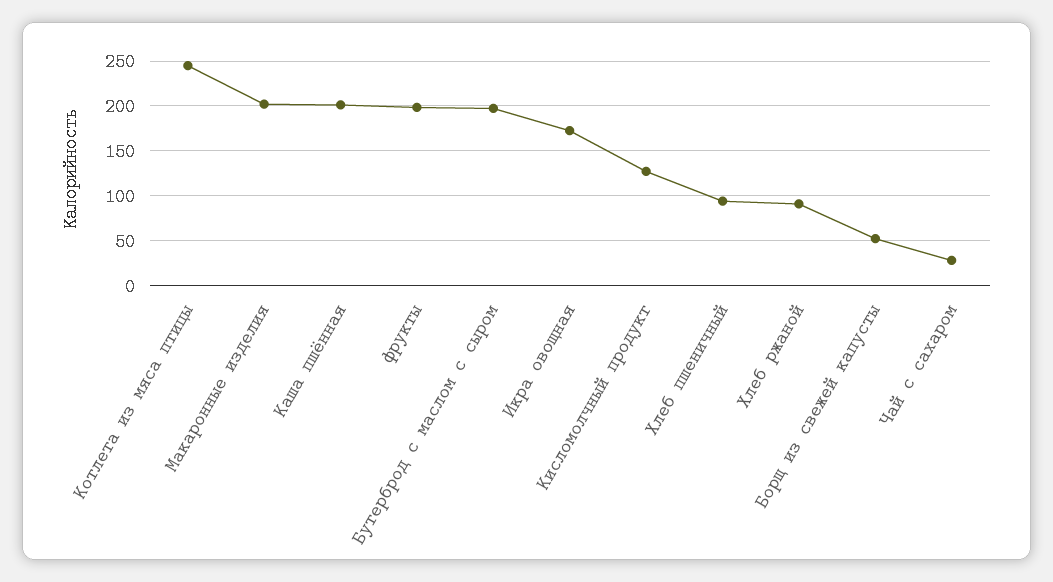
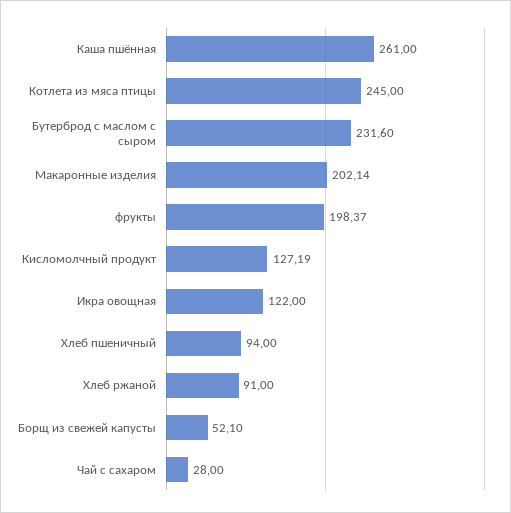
  {
    "Котлета из мяса птицы": 245,
    "Макаронные изделия": 202.14,
-   "Каша пшённая": 200,
+   "Каша пшённая": 261,
    "фрукты": 198.37,
-   "Бутерброд с маслом с сыром": 200,
+   "Бутерброд с маслом с сыром": 231.6,
-   "Икра овощная": 170,
+   "Икра овощная": 122,
    "Кисломолчный продукт": 127.19,
    "Хлеб пшеничный": 94,
    "Хлеб ржаной": 91,
    "Борщ из свежей капусты": 52.1,
    "Чай с сахаром": 28
  }

